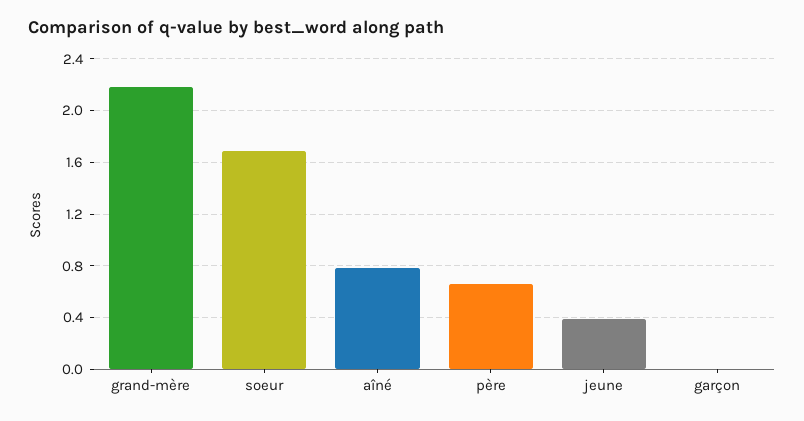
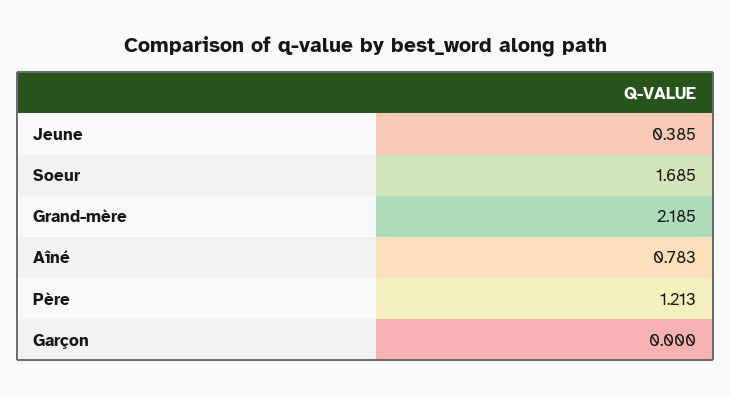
  {
    "grand-mère": 2.185,
    "soeur": 1.685,
    "aîné": 0.783,
-   "père": 0.65,
+   "père": 1.213,
    "jeune": 0.385,
    "garçon": 0
  }

